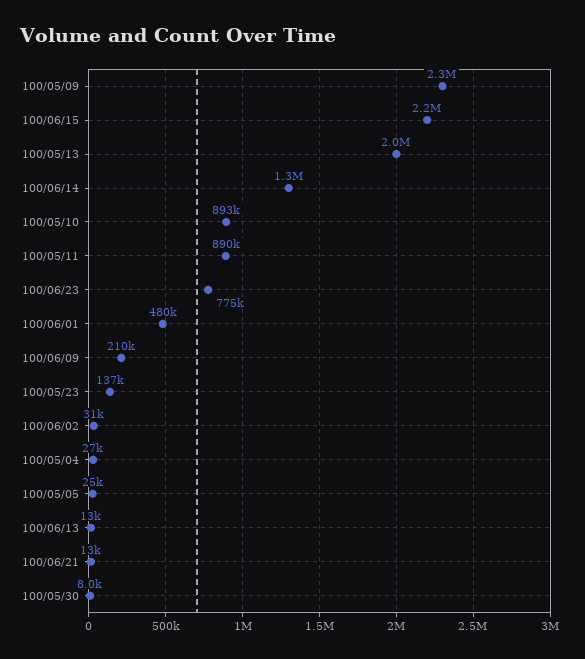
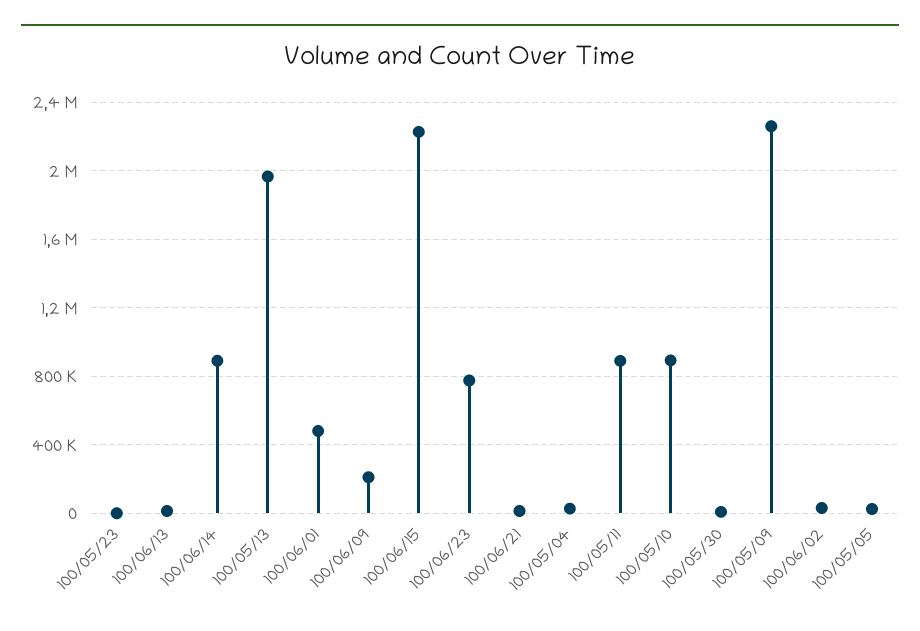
  {
    "100/05/09": 2300000,
    "100/06/15": 2200000,
    "100/05/13": 2000000,
-   "100/06/14": 1300000,
+   "100/06/14": 900000,
    "100/05/10": 893000,
    "100/05/11": 890000,
    "100/06/23": 775000,
    "100/06/01": 480000,
    "100/06/09": 210000,
-   "100/05/23": 137000,
+   "100/05/23": 0,
    "100/06/02": 31000,
    "100/05/04": 27000,
    "100/05/05": 25000,
    "100/06/13": 13000,
    "100/06/21": 13000,
    "100/05/30": 8000
  }

